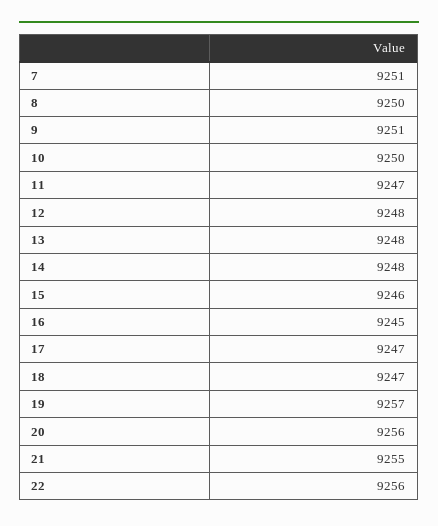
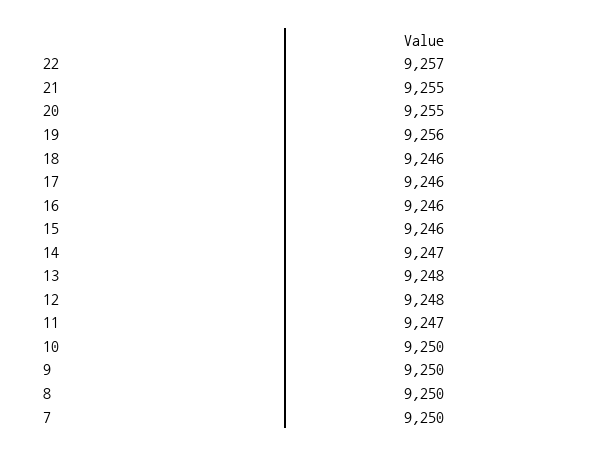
  {
-   "7": 9251,
+   "7": 9250,
    "8": 9250,
-   "9": 9251,
+   "9": 9250,
    "10": 9250,
    "11": 9247,
    "12": 9248,
    "13": 9248,
-   "14": 9248,
+   "14": 9247,
    "15": 9246,
-   "16": 9245,
+   "16": 9246,
-   "17": 9247,
+   "17": 9246,
-   "18": 9247,
+   "18": 9246,
-   "19": 9257,
+   "19": 9256,
-   "20": 9256,
+   "20": 9255,
    "21": 9255,
-   "22": 9256
+   "22": 9257
  }

